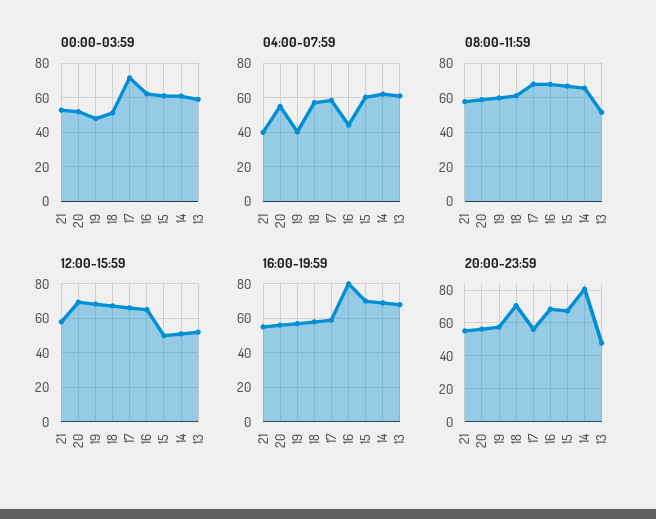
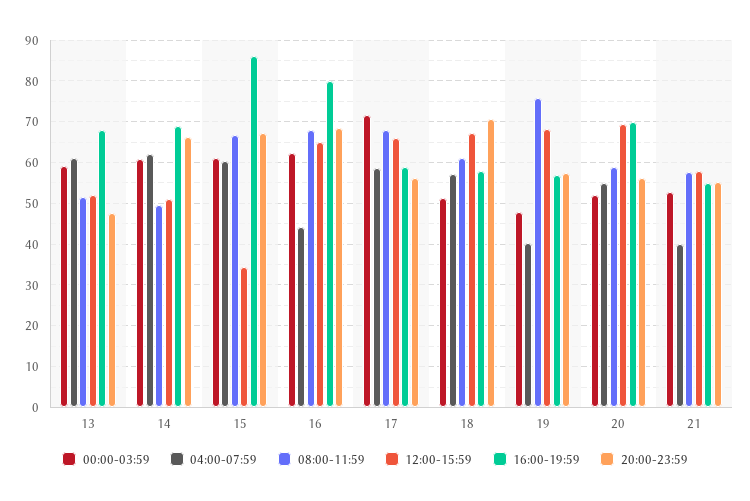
  {
    "00:00-03:59": {
      "21": 52,
      "20": 52,
      "19": 48,
      "18": 52,
      "17": 72,
      "16": 62,
      "15": 62,
      "14": 60,
      "13": 60
    },
    "04:00-07:59": {
      "21": 40,
      "20": 56,
      "19": 40,
      "18": 58,
      "17": 58,
      "16": 44,
      "15": 60,
      "14": 62,
      "13": 62
    },
    "08:00-11:59": {
      "21": 58,
      "20": 58,
-     "19": 60,
+     "19": 76,
      "18": 62,
      "17": 68,
      "16": 68,
      "15": 66,
-     "14": 65,
+     "14": 50,
      "13": 52
    },
    "12:00-15:59": {
      "21": 58,
      "20": 70,
      "19": 68,
      "18": 68,
      "17": 66,
      "16": 66,
-     "15": 50,
+     "15": 34,
      "14": 52,
      "13": 52
    },
    "16:00-19:59": {
      "21": 56,
-     "20": 55,
+     "20": 70,
      "19": 58,
      "18": 58,
      "17": 60,
      "16": 80,
-     "15": 70,
+     "15": 86,
      "14": 70,
      "13": 68
    },
    "20:00-23:59": {
      "21": 56,
      "20": 56,
      "19": 58,
      "18": 70,
      "17": 56,
      "16": 68,
      "15": 68,
-     "14": 80,
+     "14": 66,
      "13": 48
    }
  }

